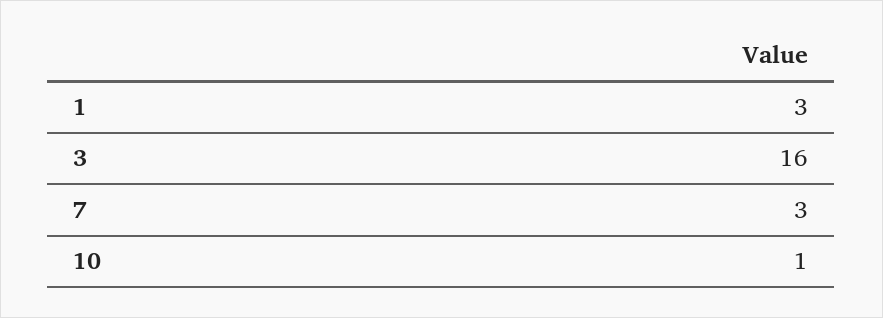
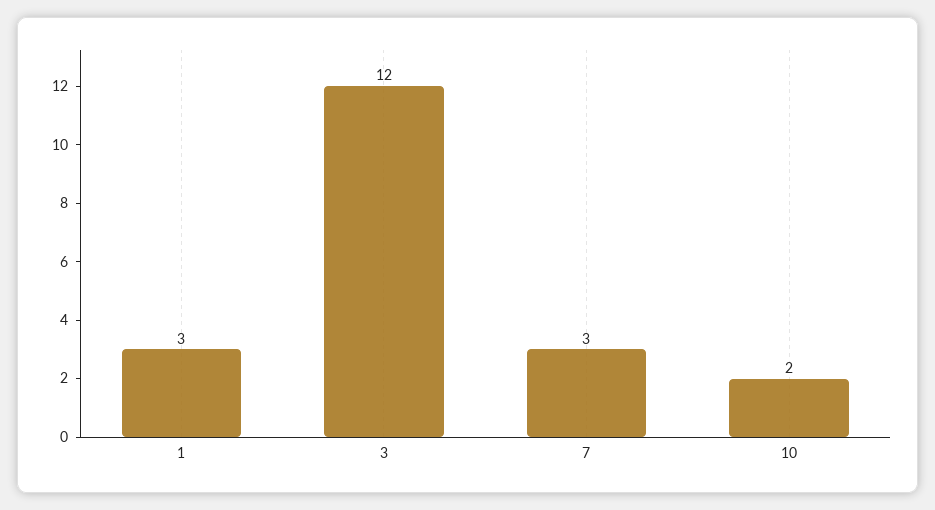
  {
    "1": 3,
-   "3": 16,
+   "3": 12,
    "7": 3,
-   "10": 1
+   "10": 2
  }

